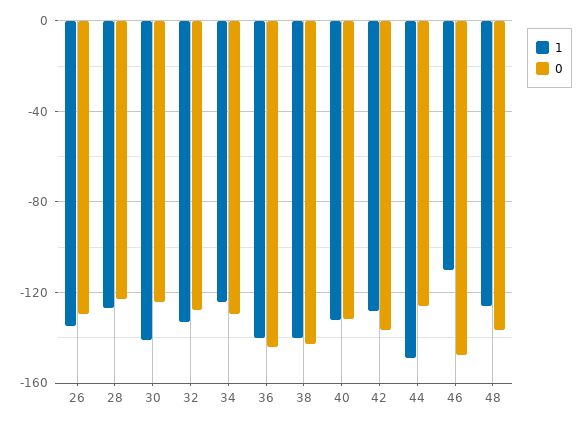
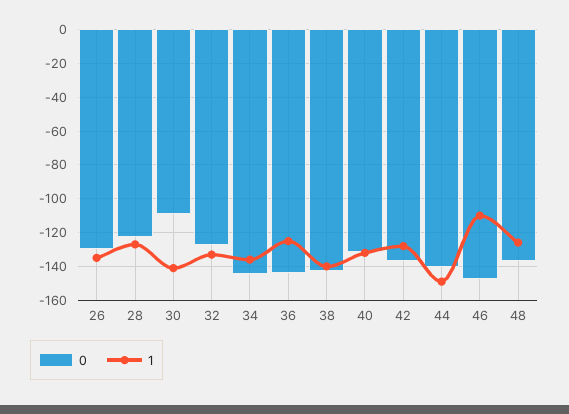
  {
    "1": {
      "26": -135,
      "28": -125,
      "30": -140,
      "32": -135,
-     "34": -125,
+     "34": -135,
-     "36": -140,
+     "36": -125,
      "38": -140,
      "40": -130,
      "42": -130,
      "44": -150,
      "46": -110,
      "48": -125
    },
    "0": {
      "26": -130,
      "28": -125,
-     "30": -125,
+     "30": -110,
      "32": -130,
-     "34": -130,
+     "34": -145,
      "36": -145,
      "38": -145,
      "40": -130,
      "42": -135,
-     "44": -125,
+     "44": -140,
      "46": -150,
      "48": -135
    }
  }

